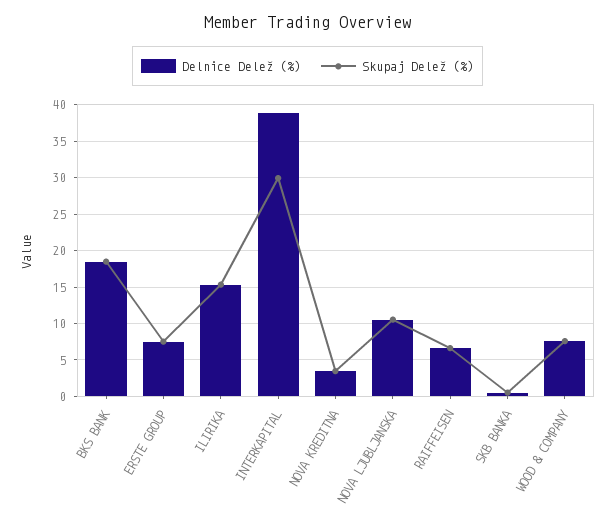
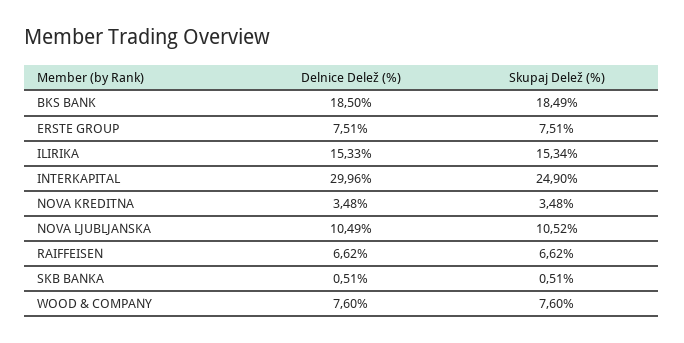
  {
    "Delnice Delež (%)": {
      "BKS BANK": 18.5,
      "ERSTE GROUP": 7.51,
      "ILIRIKA": 15.33,
-     "INTERKAPITAL": 39,
+     "INTERKAPITAL": 29.96,
      "NOVA KREDITNA": 3.48,
      "NOVA LJUBLJANSKA": 10.49,
      "RAIFFEISEN": 6.62,
      "SKB BANKA": 0.51,
      "WOOD & COMPANY": 7.6
    },
    "Skupaj Delež (%)": {
      "BKS BANK": 18.49,
      "ERSTE GROUP": 7.51,
      "ILIRIKA": 15.34,
-     "INTERKAPITAL": 30,
+     "INTERKAPITAL": 24.9,
      "NOVA KREDITNA": 3.48,
      "NOVA LJUBLJANSKA": 10.52,
      "RAIFFEISEN": 6.62,
      "SKB BANKA": 0.51,
      "WOOD & COMPANY": 7.6
    }
  }

